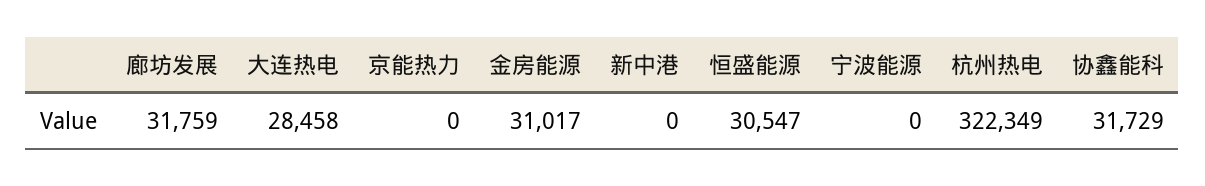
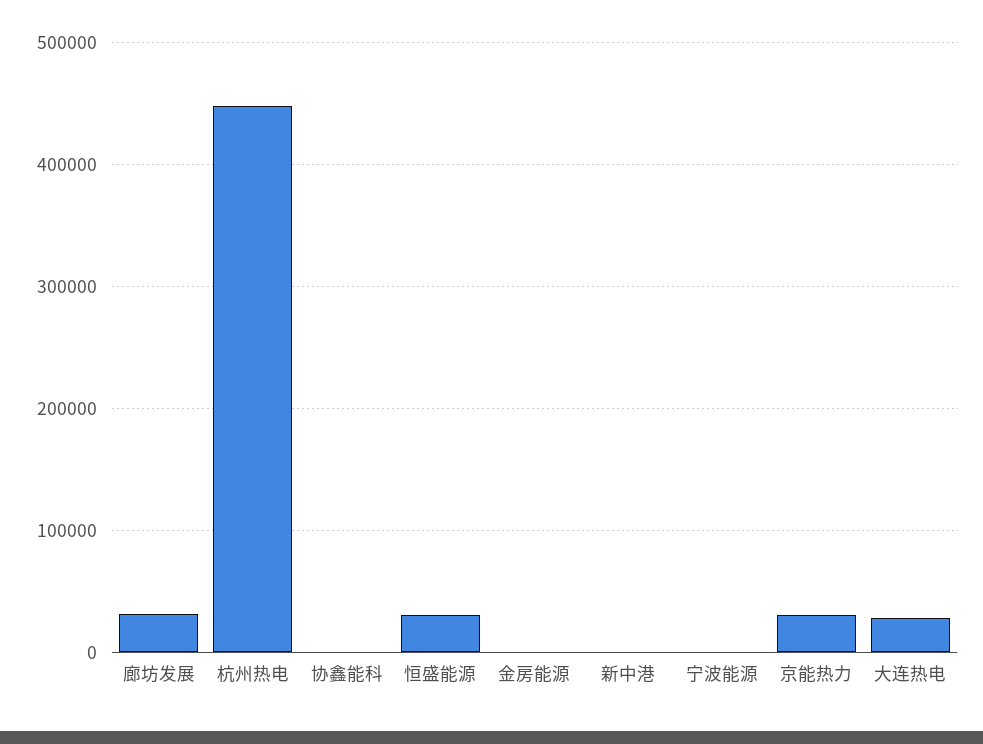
  {
    "廊坊发展": 31759,
    "大连热电": 28458,
-   "京能热力": 0,
+   "京能热力": 30000,
-   "金房能源": 31017,
+   "金房能源": 0,
    "新中港": 0,
    "恒盛能源": 30547,
    "宁波能源": 0,
-   "杭州热电": 322349,
+   "杭州热电": 450000,
-   "协鑫能科": 31729
+   "协鑫能科": 0
  }

